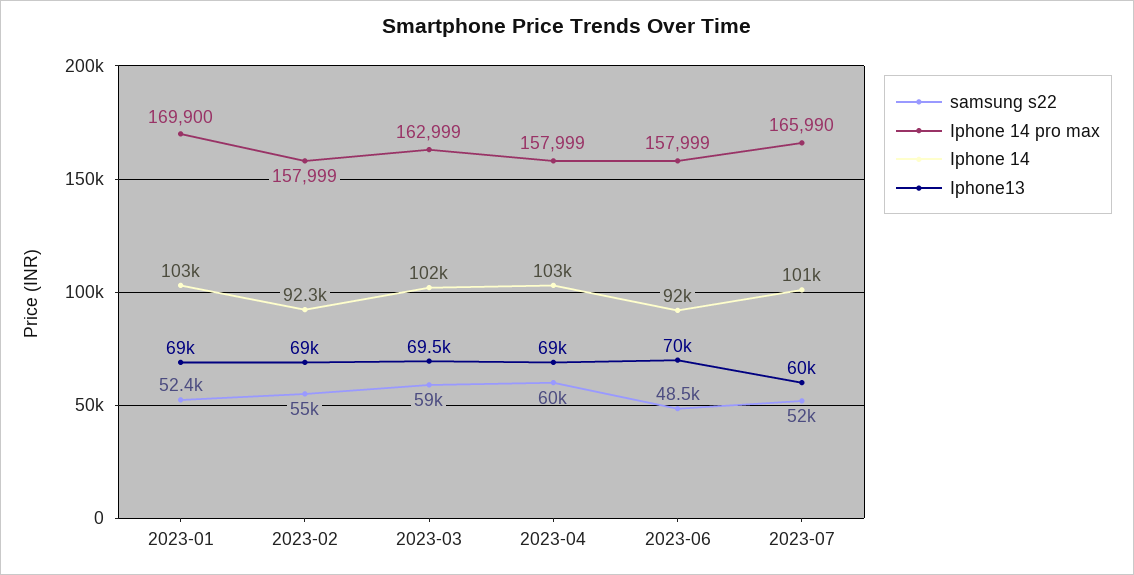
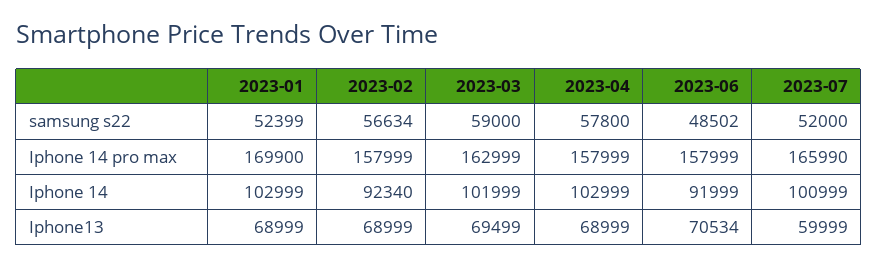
  {
    "samsung s22": {
      "2023-01": 52399,
-     "2023-02": 55000,
+     "2023-02": 56634,
      "2023-03": 59000,
-     "2023-04": 60000,
+     "2023-04": 57800,
      "2023-06": 48502,
      "2023-07": 52000
    },
    "Iphone 14 pro max": {
      "2023-01": 169900,
      "2023-02": 157999,
      "2023-03": 162999,
      "2023-04": 157999,
      "2023-06": 157999,
      "2023-07": 165990
    },
    "Iphone 14": {
      "2023-01": 102999,
      "2023-02": 92340,
      "2023-03": 101999,
      "2023-04": 102999,
      "2023-06": 91999,
      "2023-07": 100999
    },
    "Iphone13": {
      "2023-01": 68999,
      "2023-02": 68999,
      "2023-03": 69499,
      "2023-04": 68999,
-     "2023-06": 70000,
+     "2023-06": 70534,
      "2023-07": 59999
    }
  }

